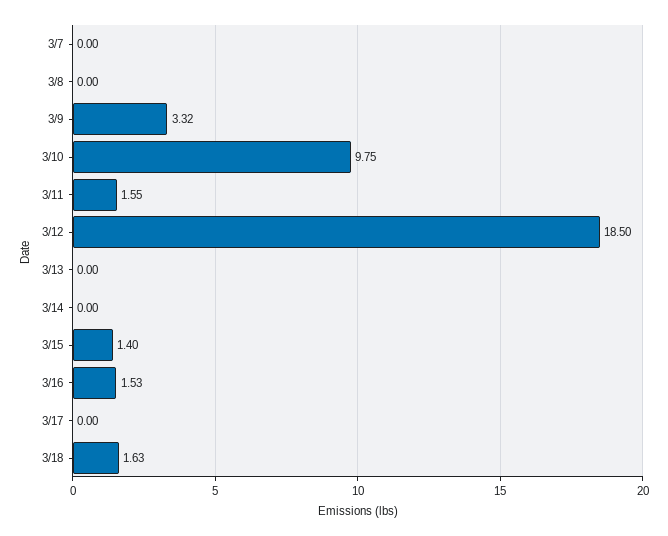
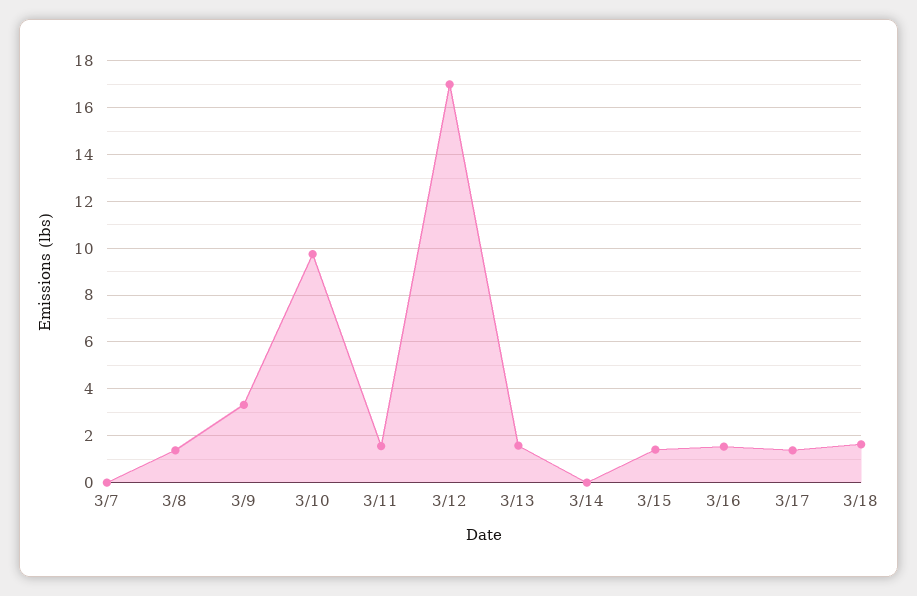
  {
    "3/7": 0,
-   "3/8": 0,
+   "3/8": 1.5,
    "3/9": 3.32,
    "3/10": 9.75,
    "3/11": 1.55,
-   "3/12": 18.5,
+   "3/12": 17,
-   "3/13": 0,
+   "3/13": 1.5,
    "3/14": 0,
    "3/15": 1.4,
    "3/16": 1.53,
-   "3/17": 0,
+   "3/17": 1.5,
    "3/18": 1.63
  }

